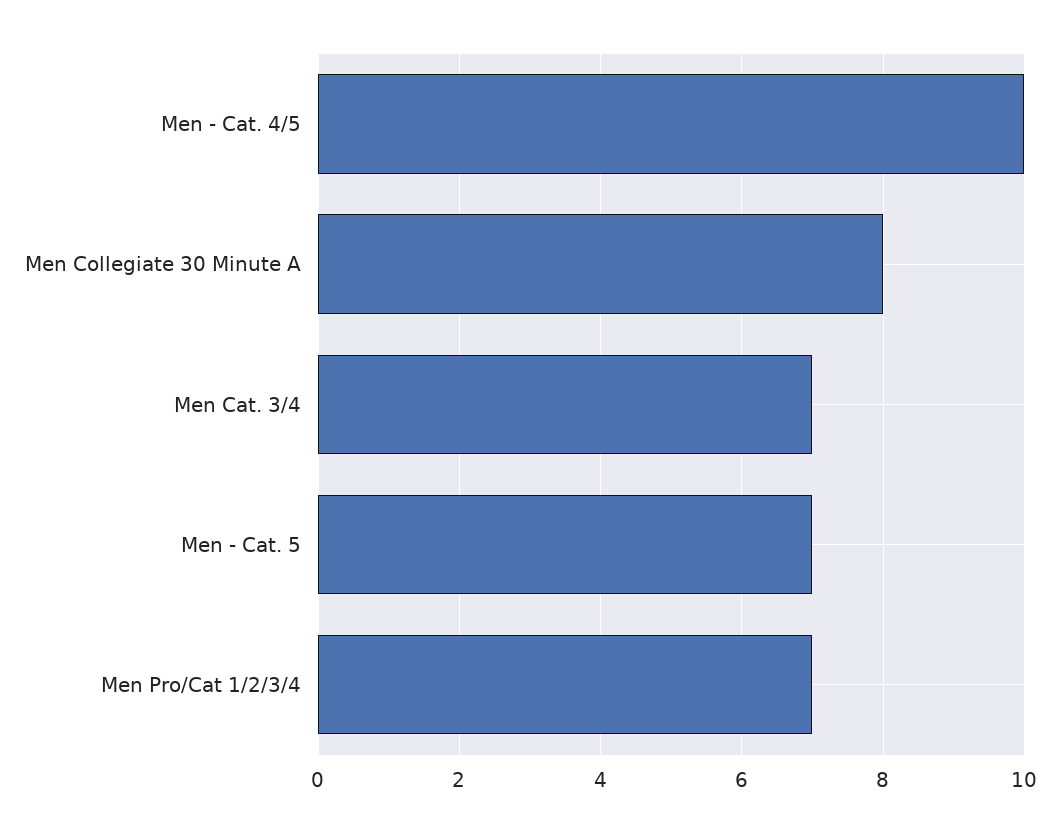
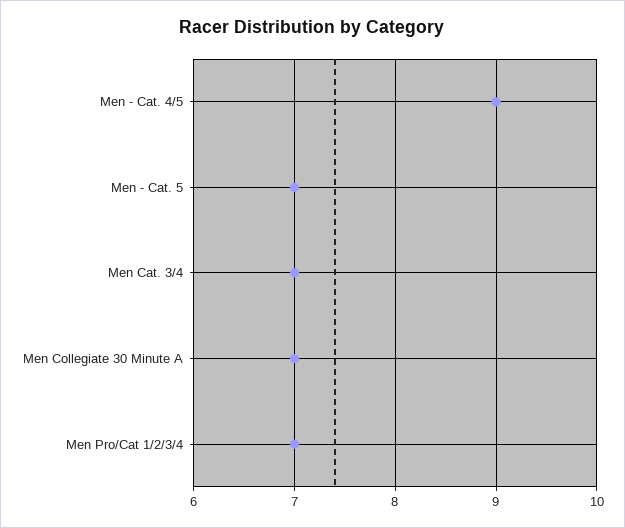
  {
-   "Men - Cat. 4/5": 10,
+   "Men - Cat. 4/5": 9,
-   "Men Collegiate 30 Minute A": 8,
+   "Men Collegiate 30 Minute A": 7,
    "Men Cat. 3/4": 7,
    "Men - Cat. 5": 7,
    "Men Pro/Cat 1/2/3/4": 7
  }

